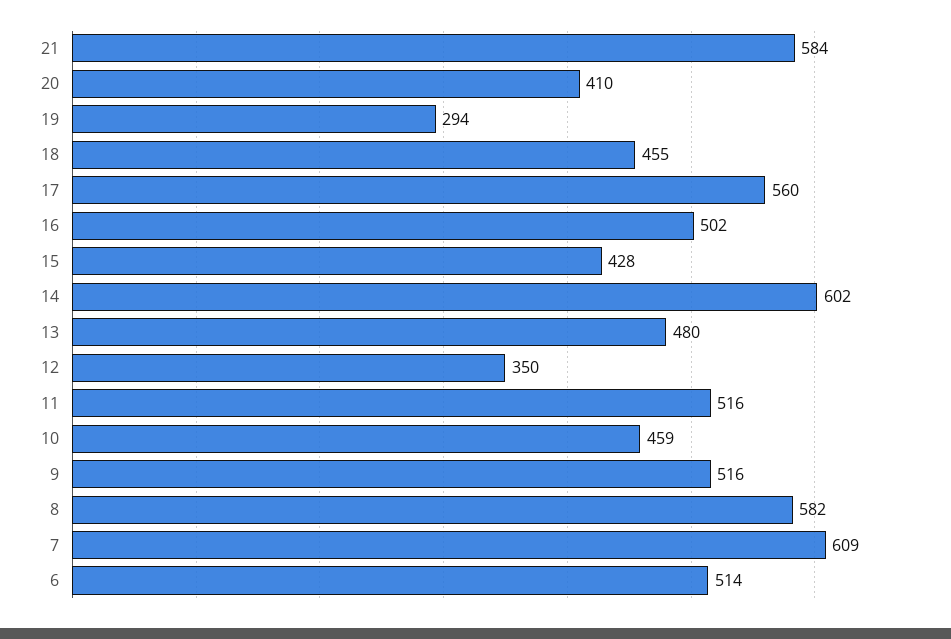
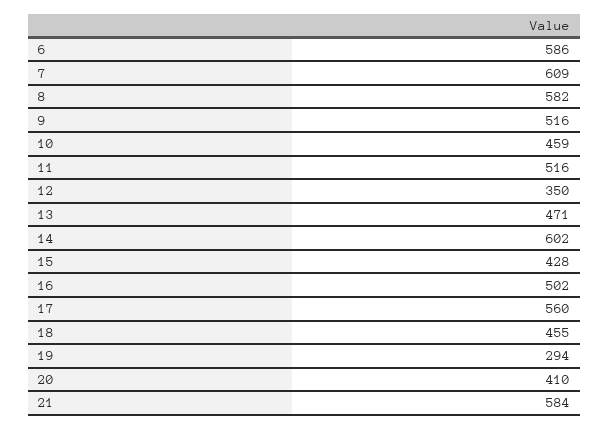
  {
    "21": 584,
    "20": 410,
    "19": 294,
    "18": 455,
    "17": 560,
    "16": 502,
    "15": 428,
    "14": 602,
-   "13": 480,
+   "13": 471,
    "12": 350,
    "11": 516,
    "10": 459,
    "9": 516,
    "8": 582,
    "7": 609,
-   "6": 514
+   "6": 586
  }

